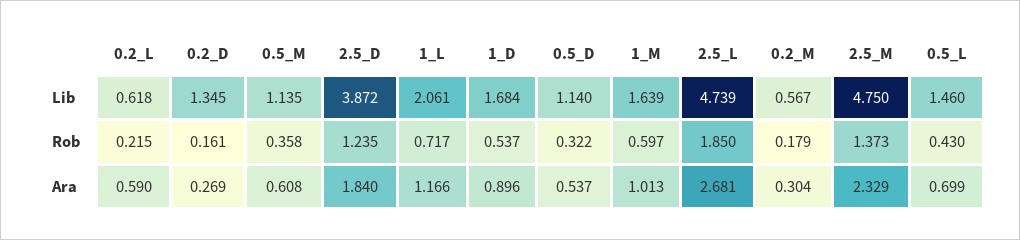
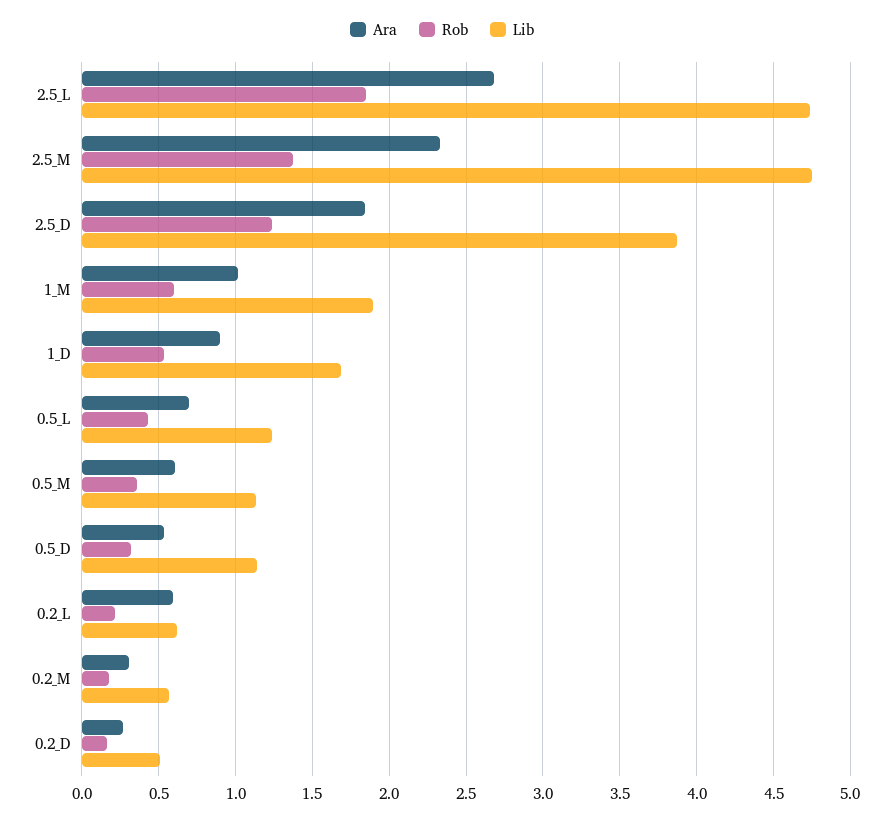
  {
    "Lib": {
      "0.2_L": 0.618,
-     "0.2_D": 1.345,
+     "0.2_D": 0.5,
      "0.5_M": 1.135,
      "2.5_D": 3.872,
-     "1_L": 2.061,
      "1_D": 1.684,
      "0.5_D": 1.14,
-     "1_M": 1.639,
+     "1_M": 1.9,
      "2.5_L": 4.739,
      "0.2_M": 0.567,
      "2.5_M": 4.75,
-     "0.5_L": 1.46
+     "0.5_L": 1.25
    },
    "Rob": {
      "0.2_L": 0.215,
      "0.2_D": 0.161,
      "0.5_M": 0.358,
      "2.5_D": 1.235,
-     "1_L": 0.717,
      "1_D": 0.537,
      "0.5_D": 0.322,
      "1_M": 0.597,
      "2.5_L": 1.85,
      "0.2_M": 0.179,
      "2.5_M": 1.373,
      "0.5_L": 0.43
    },
    "Ara": {
      "0.2_L": 0.59,
      "0.2_D": 0.269,
      "0.5_M": 0.608,
      "2.5_D": 1.84,
-     "1_L": 1.166,
      "1_D": 0.896,
      "0.5_D": 0.537,
      "1_M": 1.013,
      "2.5_L": 2.681,
      "0.2_M": 0.304,
      "2.5_M": 2.329,
      "0.5_L": 0.699
    }
  }

